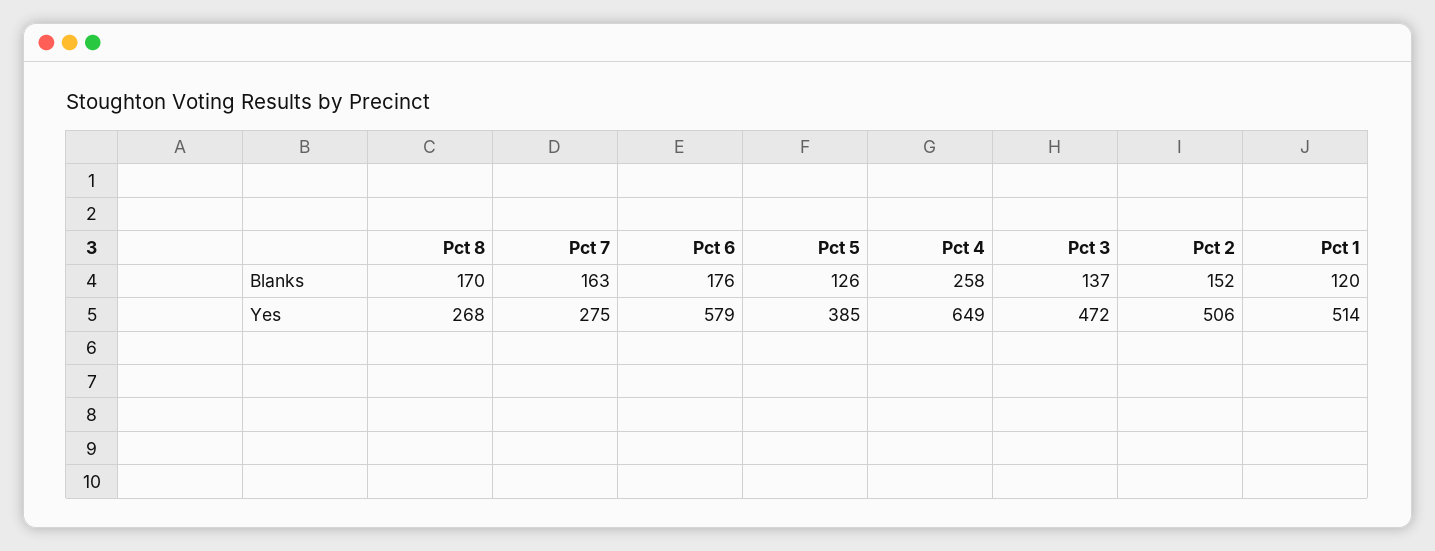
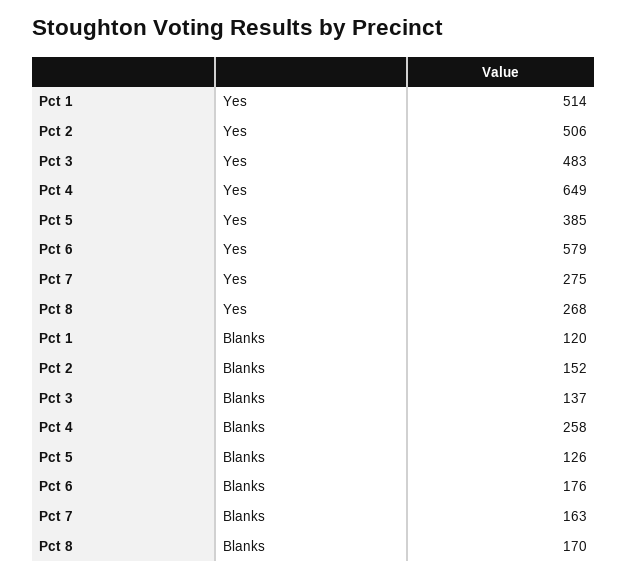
  {
    "Pct 8": {
      "Blanks": 170,
      "Yes": 268
    },
    "Pct 7": {
      "Blanks": 163,
      "Yes": 275
    },
    "Pct 6": {
      "Blanks": 176,
      "Yes": 579
    },
    "Pct 5": {
      "Blanks": 126,
      "Yes": 385
    },
    "Pct 4": {
      "Blanks": 258,
      "Yes": 649
    },
    "Pct 3": {
      "Blanks": 137,
-     "Yes": 472
+     "Yes": 483
    },
    "Pct 2": {
      "Blanks": 152,
      "Yes": 506
    },
    "Pct 1": {
      "Blanks": 120,
      "Yes": 514
    }
  }

